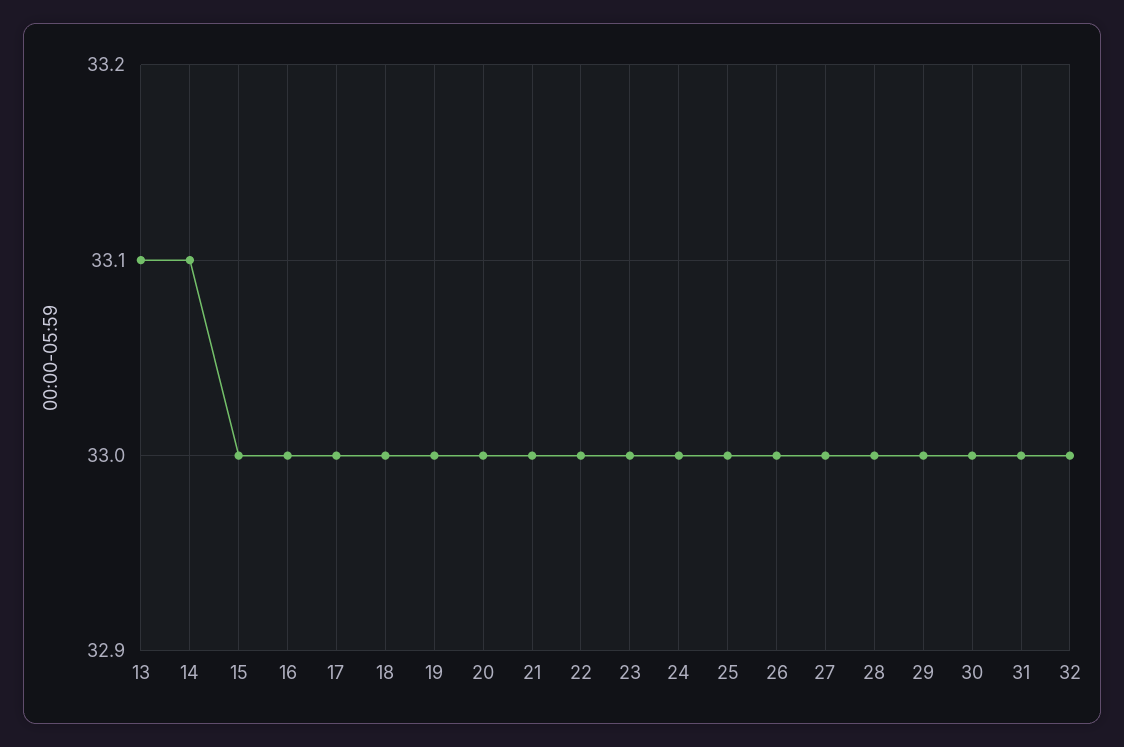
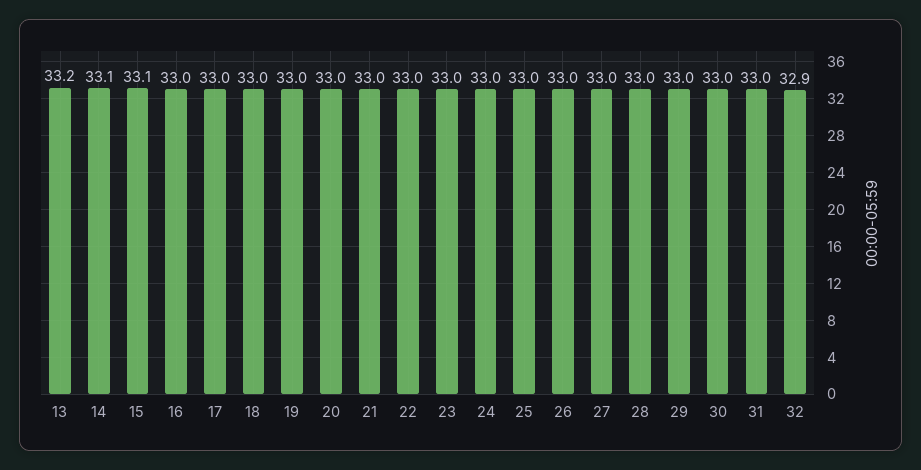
  {
-   "13": 33.1,
+   "13": 33.2,
    "14": 33.1,
-   "15": 33,
+   "15": 33.1,
    "16": 33,
    "17": 33,
    "18": 33,
    "19": 33,
    "20": 33,
    "21": 33,
    "22": 33,
    "23": 33,
    "24": 33,
    "25": 33,
    "26": 33,
    "27": 33,
    "28": 33,
    "29": 33,
    "30": 33,
    "31": 33,
-   "32": 33
+   "32": 32.9
  }

